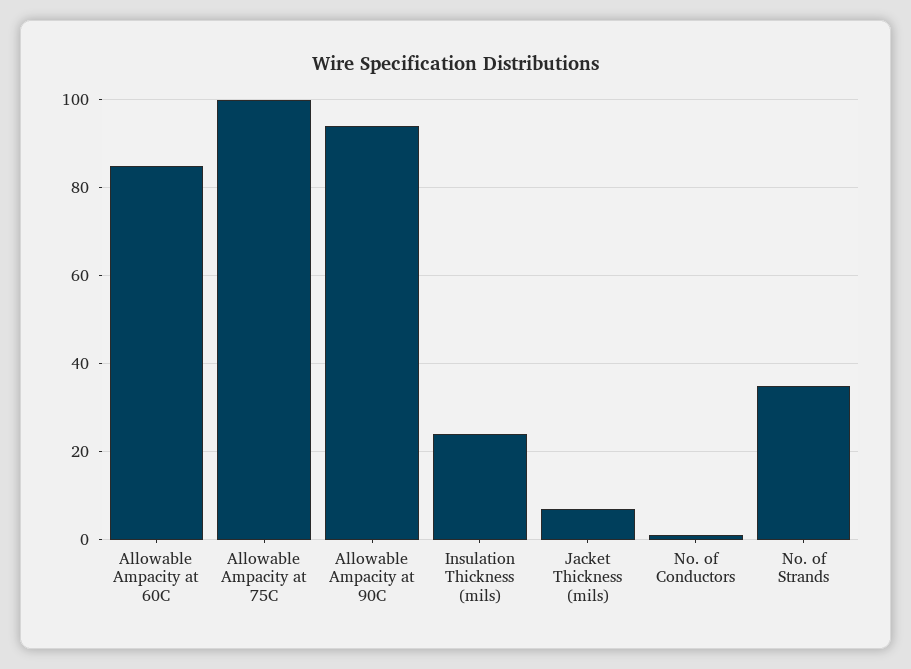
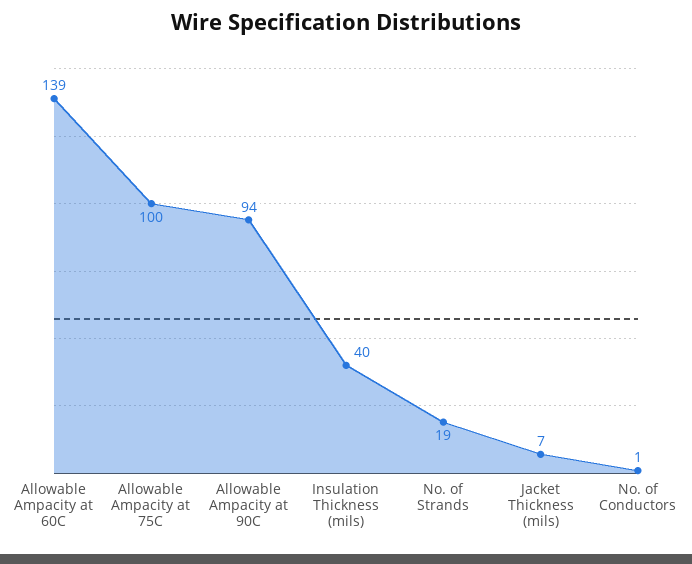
  {
-   "Allowable Ampacity at 60C": 85,
+   "Allowable Ampacity at 60C": 139,
    "Allowable Ampacity at 75C": 100,
    "Allowable Ampacity at 90C": 94,
-   "Insulation Thickness (mils)": 25,
+   "Insulation Thickness (mils)": 40,
    "Jacket Thickness (mils)": 7,
    "No. of Conductors": 1,
-   "No. of Strands": 35
+   "No. of Strands": 19
  }

